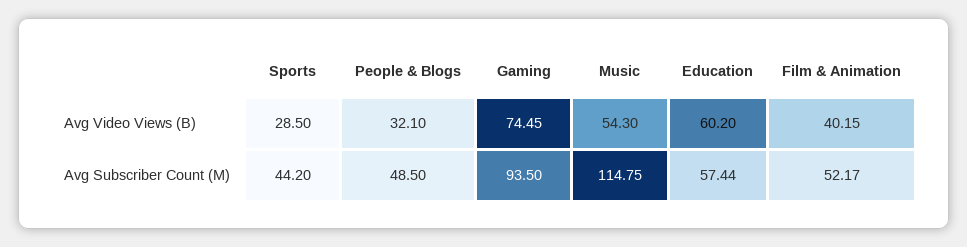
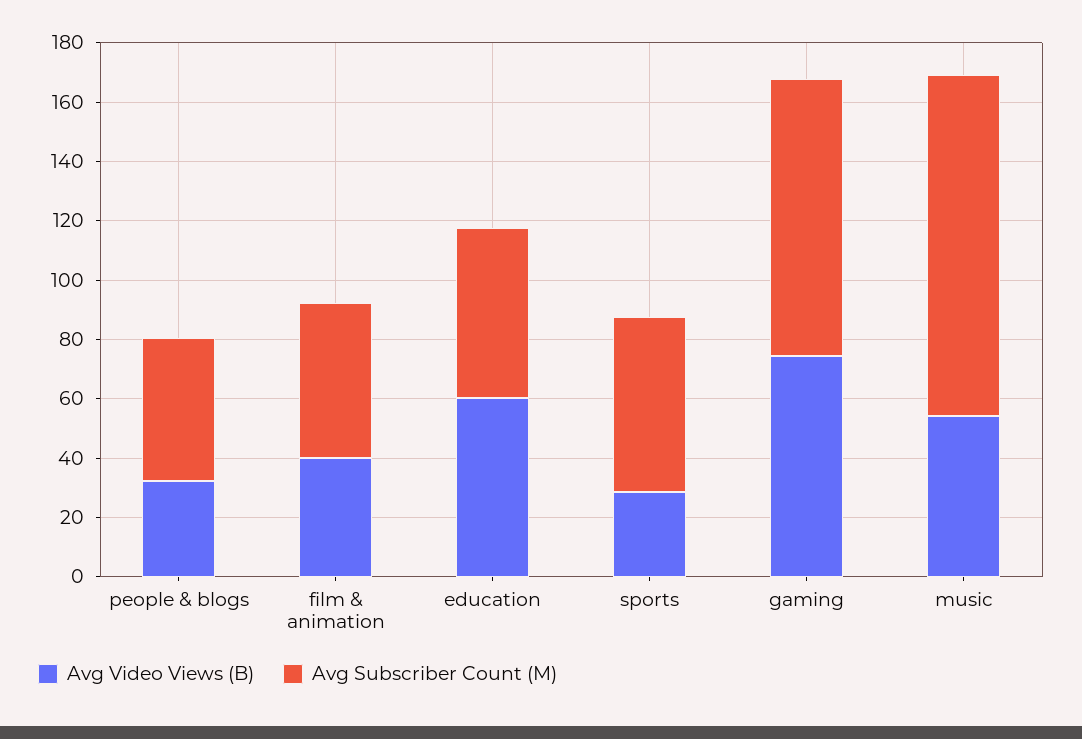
  {
    "Avg Video Views (B)": {
      "Sports": 28.5,
      "People & Blogs": 32.1,
      "Gaming": 74.45,
      "Music": 54.3,
      "Education": 60.2,
      "Film & Animation": 40.15
    },
    "Avg Subscriber Count (M)": {
-     "Sports": 44.2,
+     "Sports": 60,
      "People & Blogs": 48.5,
      "Gaming": 93.5,
      "Music": 114.75,
      "Education": 57.44,
      "Film & Animation": 52.17
    }
  }

